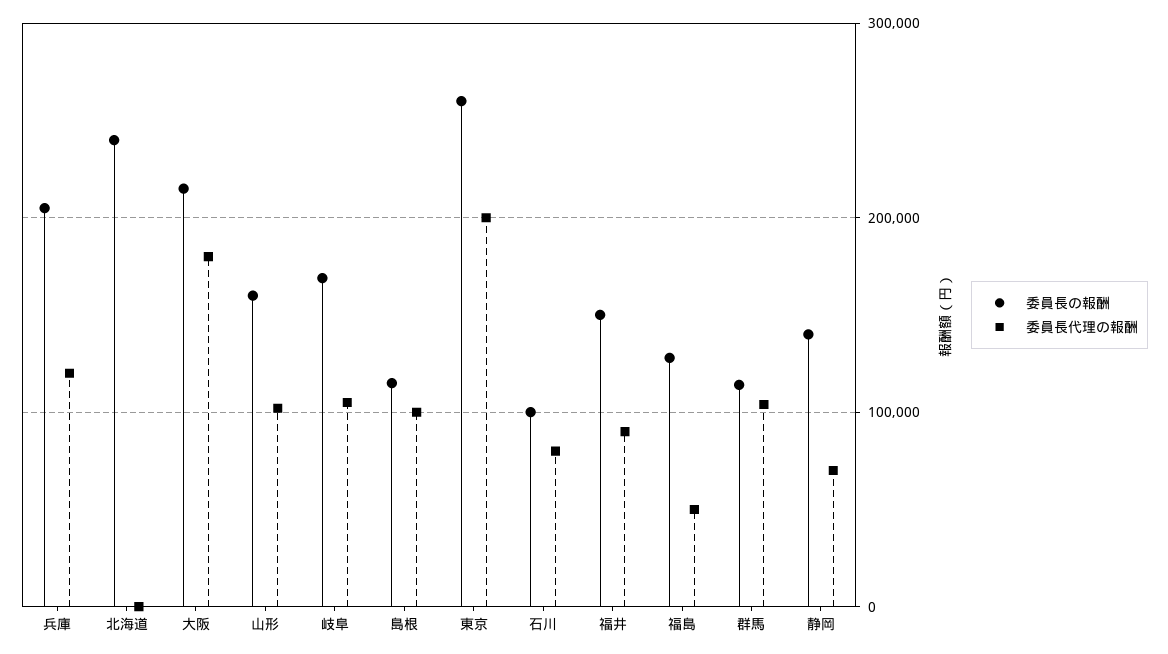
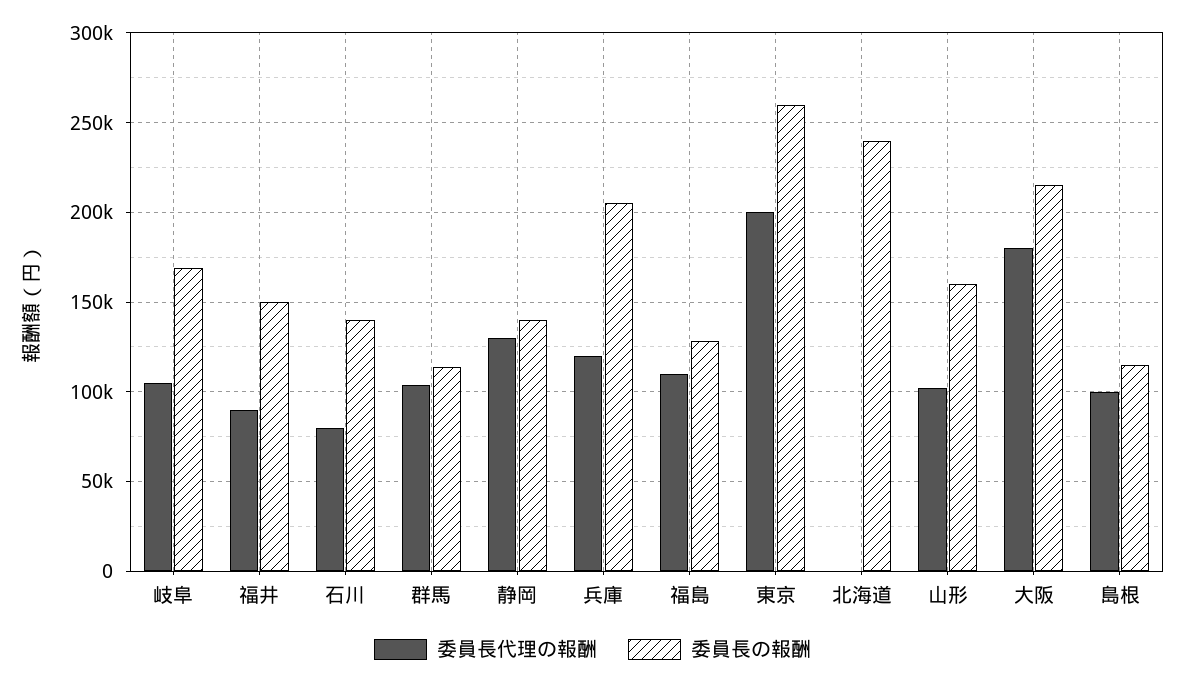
  {
    "委員長の報酬": {
      "兵庫": 205000,
      "北海道": 240000,
      "大阪": 215000,
      "山形": 160000,
      "岐阜": 170000,
      "島根": 115000,
      "東京": 260000,
-     "石川": 100000,
+     "石川": 140000,
      "福井": 150000,
      "福島": 130000,
      "群馬": 115000,
      "静岡": 140000
    },
    "委員長代理の報酬": {
      "兵庫": 120000,
      "北海道": 0,
      "大阪": 180000,
      "山形": 100000,
      "岐阜": 105000,
      "島根": 100000,
      "東京": 200000,
      "石川": 80000,
      "福井": 90000,
-     "福島": 50000,
+     "福島": 110000,
      "群馬": 105000,
-     "静岡": 70000
+     "静岡": 130000
    }
  }

